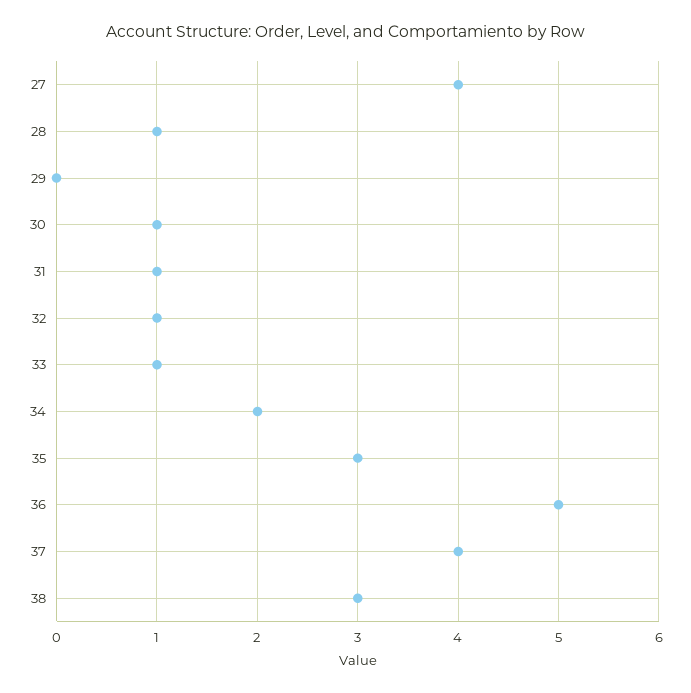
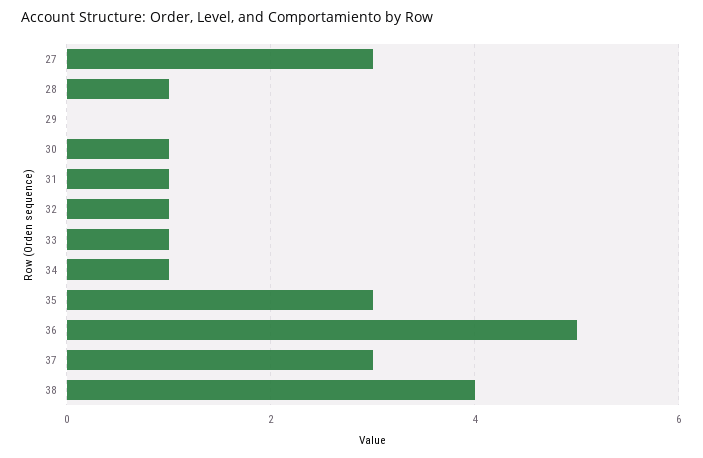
  {
-   "27": 4,
+   "27": 3,
    "28": 1,
    "29": 0,
    "30": 1,
    "31": 1,
    "32": 1,
    "33": 1,
-   "34": 2,
+   "34": 1,
    "35": 3,
    "36": 5,
-   "37": 4,
+   "37": 3,
-   "38": 3
+   "38": 4
  }

